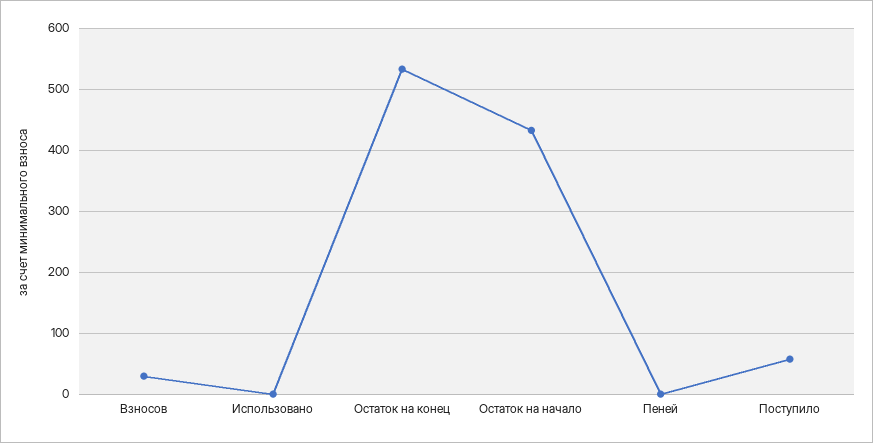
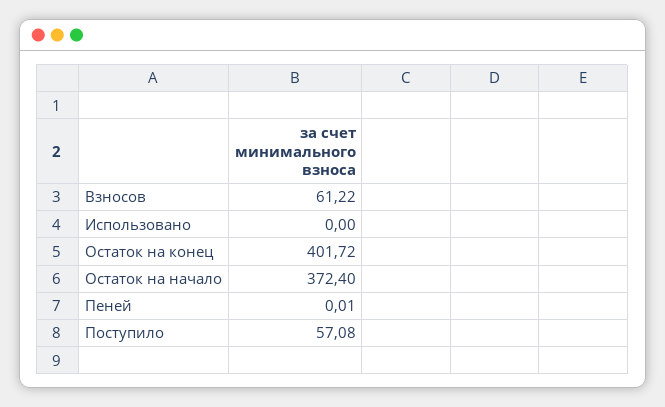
  {
-   "Взносов": 30,
+   "Взносов": 61.22,
    "Использовано": 0,
-   "Остаток на конец": 530,
+   "Остаток на конец": 401.72,
-   "Остаток на начало": 430,
+   "Остаток на начало": 372.4,
    "Пеней": 0.01,
    "Поступило": 57.08
  }

